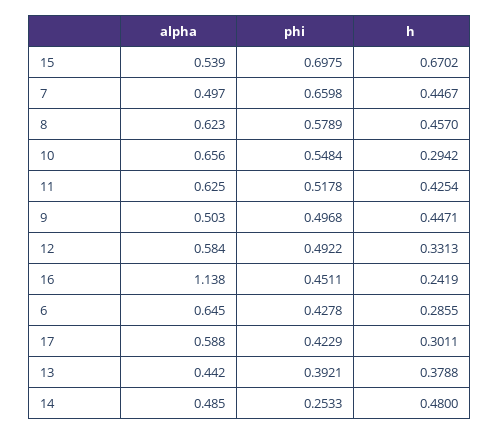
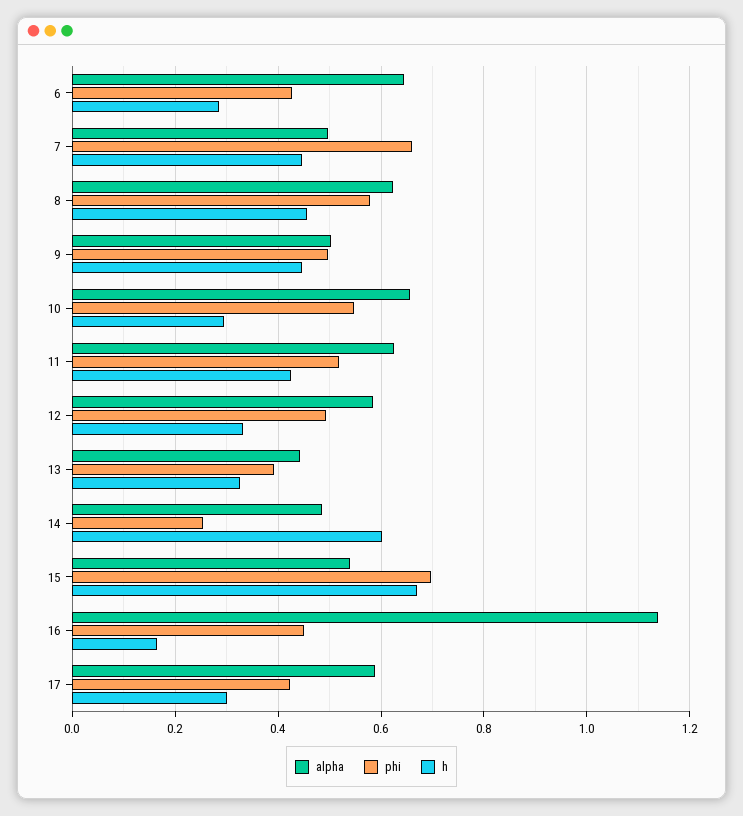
  {
    "alpha": {
      "15": 0.539,
      "7": 0.497,
      "8": 0.623,
      "10": 0.656,
      "11": 0.625,
      "9": 0.503,
      "12": 0.584,
      "16": 1.138,
      "6": 0.645,
      "17": 0.588,
      "13": 0.442,
      "14": 0.485
    },
    "phi": {
      "15": 0.6975,
      "7": 0.6598,
      "8": 0.5789,
      "10": 0.5484,
      "11": 0.5178,
      "9": 0.4968,
      "12": 0.4922,
      "16": 0.4511,
      "6": 0.4278,
      "17": 0.4229,
      "13": 0.3921,
      "14": 0.2533
    },
    "h": {
      "15": 0.6702,
      "7": 0.4467,
      "8": 0.457,
      "10": 0.2942,
      "11": 0.4254,
      "9": 0.4471,
      "12": 0.3313,
-     "16": 0.2419,
+     "16": 0.16,
      "6": 0.2855,
      "17": 0.3011,
-     "13": 0.3788,
+     "13": 0.32,
-     "14": 0.48
+     "14": 0.6
    }
  }

